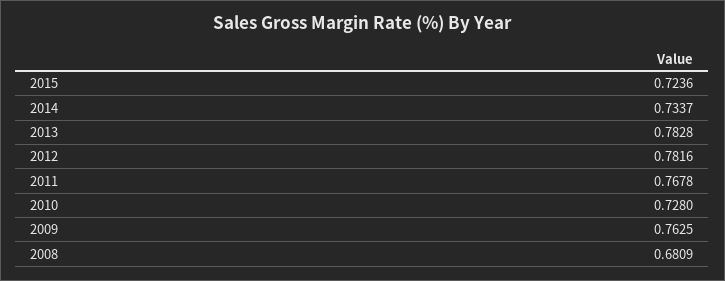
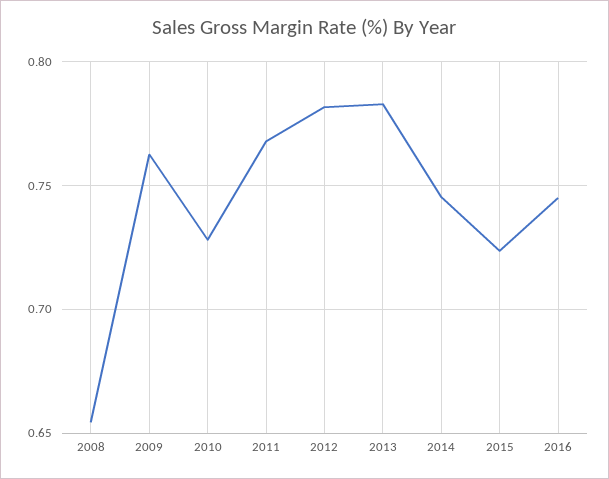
  {
    "2015": 0.7236,
-   "2014": 0.7337,
+   "2014": 0.745,
    "2013": 0.7828,
    "2012": 0.7816,
    "2011": 0.7678,
    "2010": 0.728,
    "2009": 0.7625,
-   "2008": 0.6809
+   "2008": 0.655,
+   "2016": 0.745
  }

